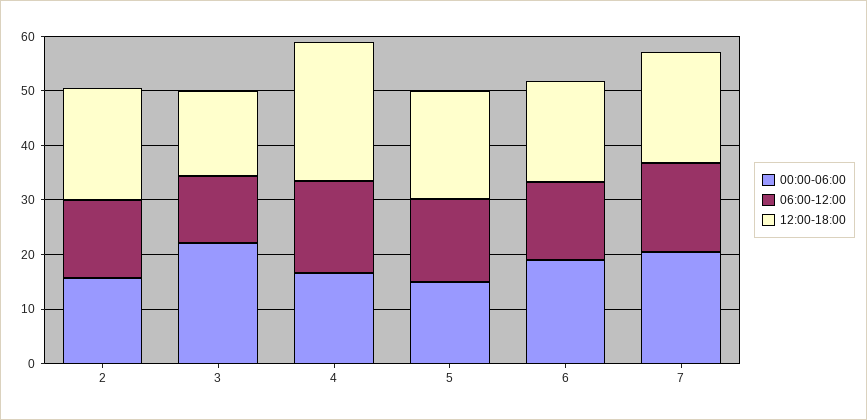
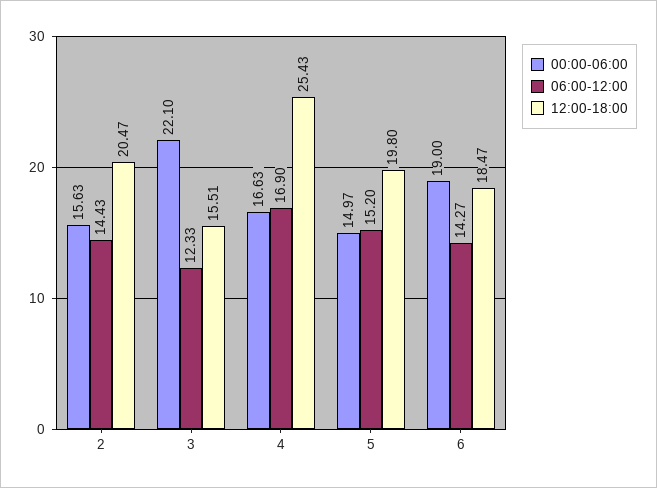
  {
    "00:00-06:00": {
      "2": 15.63,
      "3": 22.1,
      "4": 16.63,
      "5": 14.97,
-     "6": 19,
+     "6": 19
-     "7": 20
    },
    "06:00-12:00": {
      "2": 14.43,
      "3": 12.33,
      "4": 16.9,
      "5": 15.2,
-     "6": 14.27,
+     "6": 14.27
-     "7": 16
    },
    "12:00-18:00": {
      "2": 20.47,
      "3": 15.51,
      "4": 25.43,
      "5": 19.8,
-     "6": 18.47,
+     "6": 18.47
-     "7": 20
    }
  }

